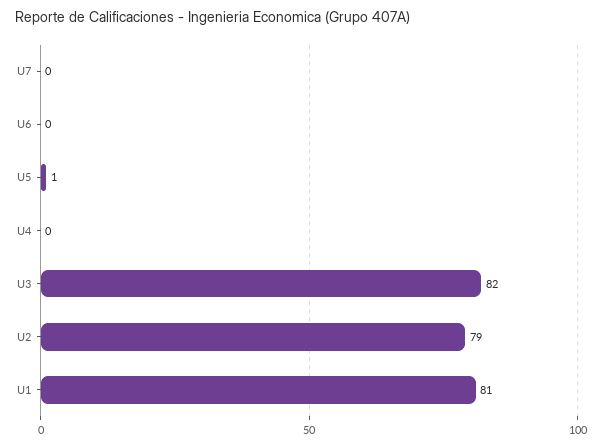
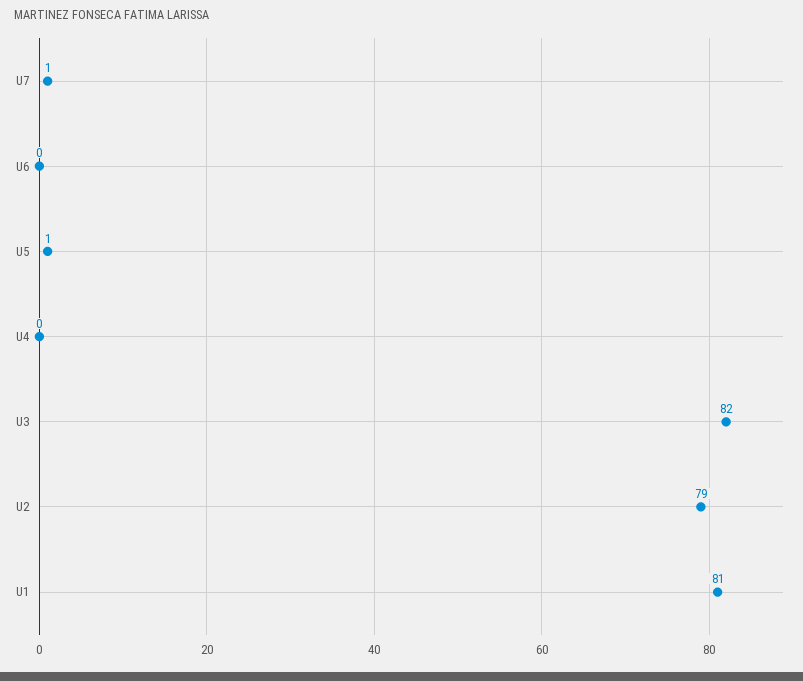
  {
-   "U7": 0,
+   "U7": 1,
    "U6": 0,
    "U5": 1,
    "U4": 0,
    "U3": 82,
    "U2": 79,
    "U1": 81
  }

